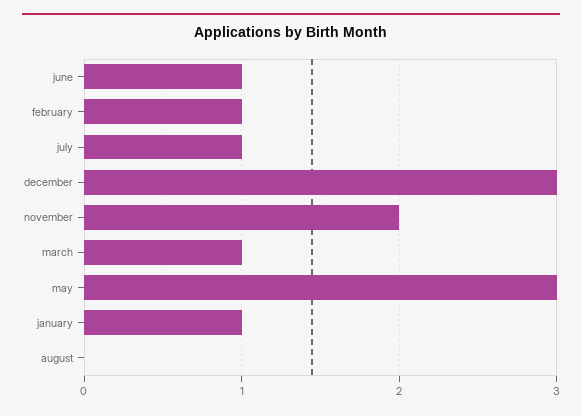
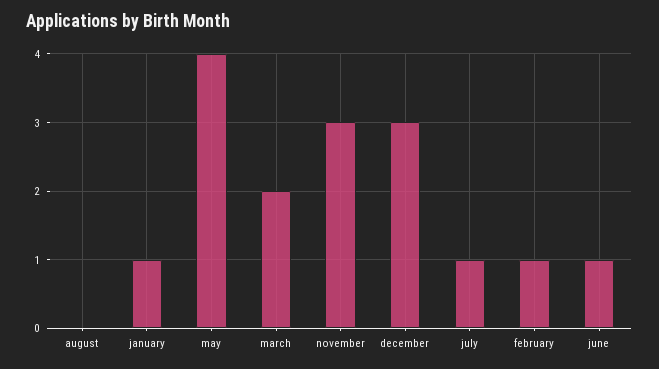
  {
    "june": 1,
    "february": 1,
    "july": 1,
    "december": 3,
-   "november": 2,
+   "november": 3,
-   "march": 1,
+   "march": 2,
-   "may": 3,
+   "may": 4,
    "january": 1,
    "august": 0
  }

